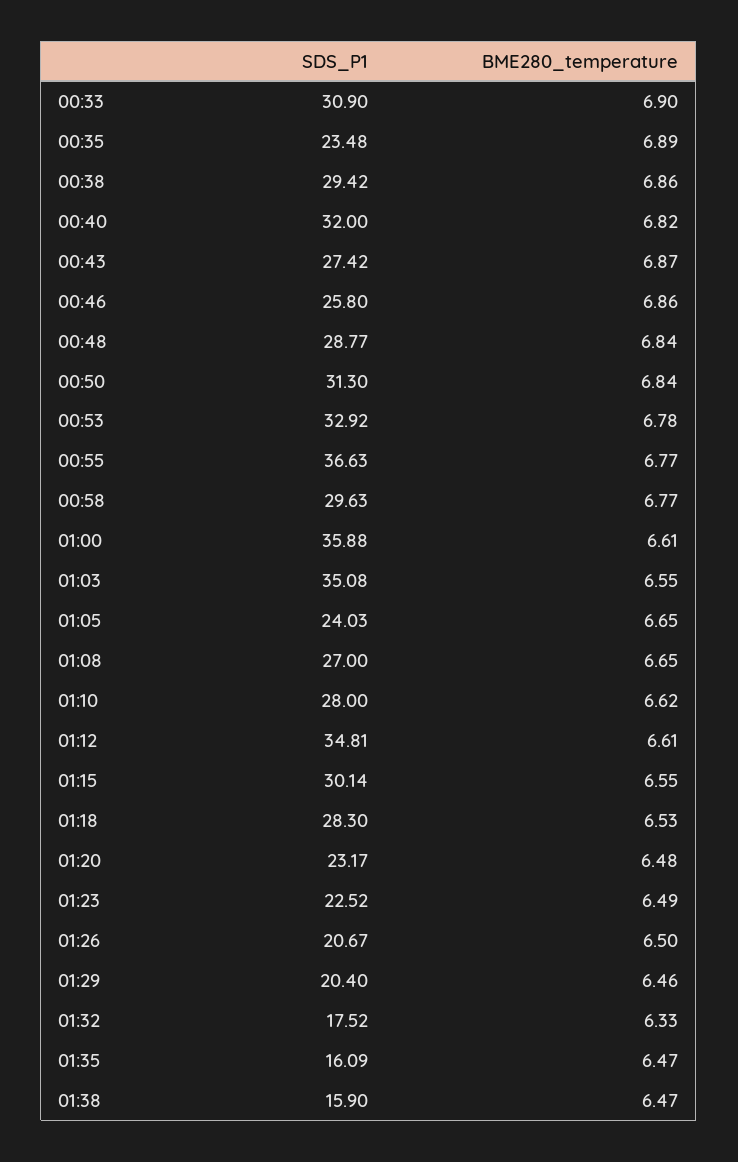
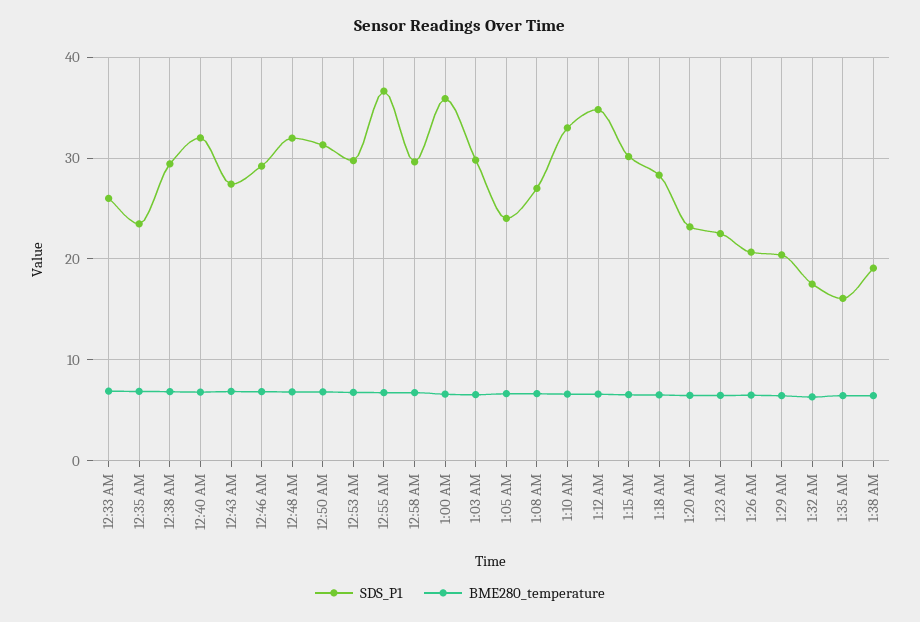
  {
    "SDS_P1": {
-     "00:33": 30.9,
+     "00:33": 26,
      "00:35": 23.48,
      "00:38": 29.42,
      "00:40": 32,
      "00:43": 27.42,
-     "00:46": 25.8,
+     "00:46": 29,
-     "00:48": 28.77,
+     "00:48": 32,
      "00:50": 31.3,
-     "00:53": 32.92,
+     "00:53": 30,
      "00:55": 36.63,
      "00:58": 29.63,
      "01:00": 35.88,
-     "01:03": 35.08,
+     "01:03": 30,
      "01:05": 24.03,
      "01:08": 27,
-     "01:10": 28,
+     "01:10": 33,
      "01:12": 34.81,
      "01:15": 30.14,
      "01:18": 28.3,
      "01:20": 23.17,
      "01:23": 22.52,
      "01:26": 20.67,
      "01:29": 20.4,
      "01:32": 17.52,
      "01:35": 16.09,
-     "01:38": 15.9
+     "01:38": 19
    },
    "BME280_temperature": {
      "00:33": 6.9,
      "00:35": 6.89,
      "00:38": 6.86,
      "00:40": 6.82,
      "00:43": 6.87,
      "00:46": 6.86,
      "00:48": 6.84,
      "00:50": 6.84,
      "00:53": 6.78,
      "00:55": 6.77,
      "00:58": 6.77,
      "01:00": 6.61,
      "01:03": 6.55,
      "01:05": 6.65,
      "01:08": 6.65,
      "01:10": 6.62,
      "01:12": 6.61,
      "01:15": 6.55,
      "01:18": 6.53,
      "01:20": 6.48,
      "01:23": 6.49,
      "01:26": 6.5,
      "01:29": 6.46,
      "01:32": 6.33,
      "01:35": 6.47,
      "01:38": 6.47
    }
  }

